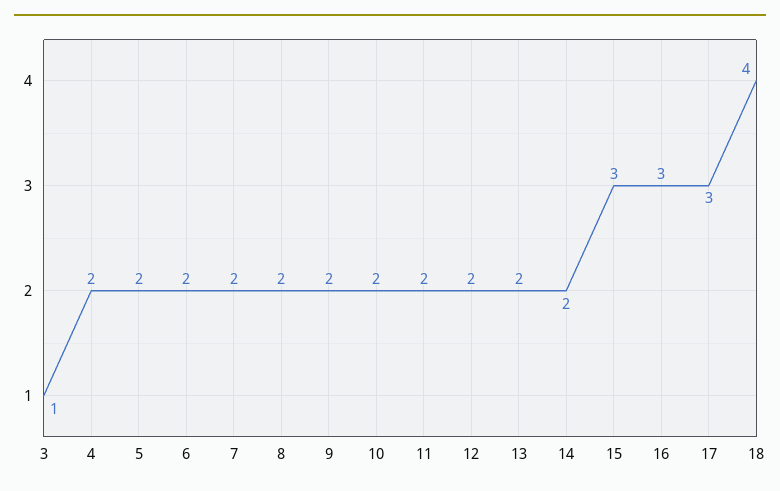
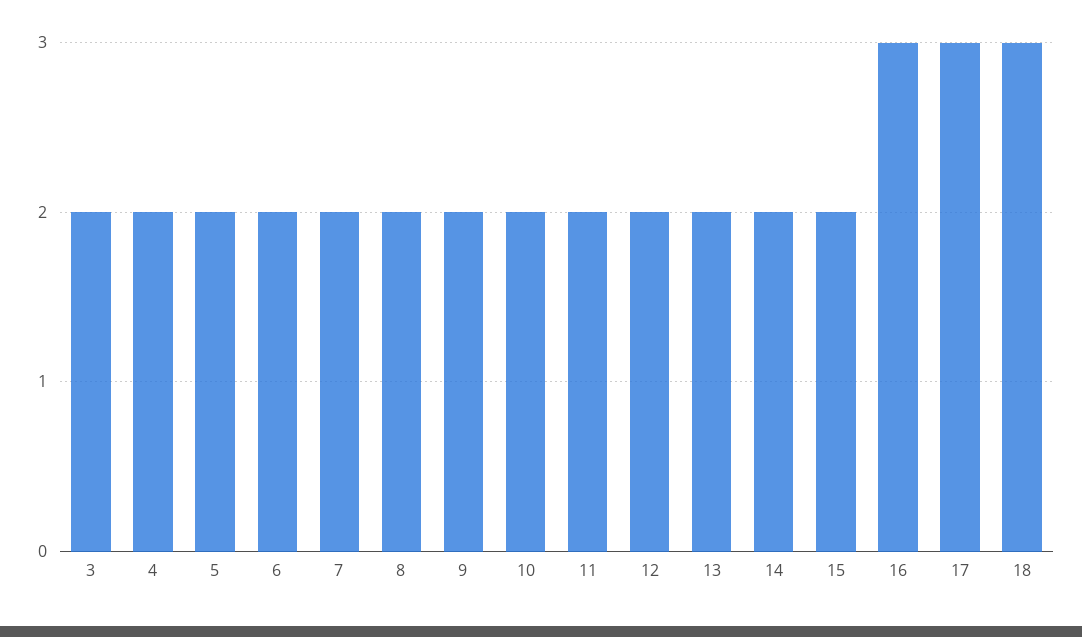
  {
-   "3": 1,
+   "3": 2,
    "4": 2,
    "5": 2,
    "6": 2,
    "7": 2,
    "8": 2,
    "9": 2,
    "10": 2,
    "11": 2,
    "12": 2,
    "13": 2,
    "14": 2,
-   "15": 3,
+   "15": 2,
    "16": 3,
    "17": 3,
-   "18": 4
+   "18": 3
  }

